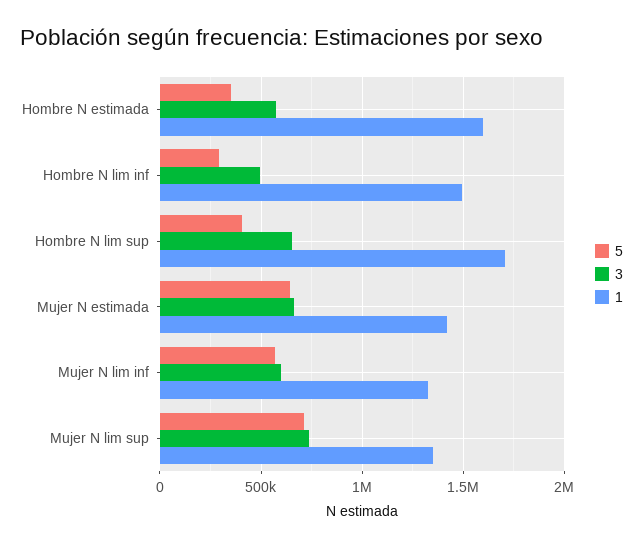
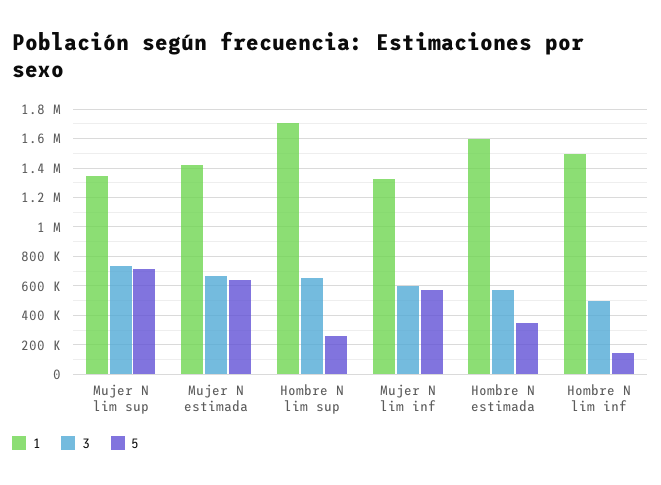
  {
    "5": {
      "Hombre N estimada": 350000,
-     "Hombre N lim inf": 300000,
+     "Hombre N lim inf": 150000,
-     "Hombre N lim sup": 400000,
+     "Hombre N lim sup": 250000,
      "Mujer N estimada": 650000,
      "Mujer N lim inf": 550000,
      "Mujer N lim sup": 700000
    },
    "3": {
      "Hombre N estimada": 550000,
      "Hombre N lim inf": 500000,
      "Hombre N lim sup": 650000,
      "Mujer N estimada": 650000,
      "Mujer N lim inf": 600000,
      "Mujer N lim sup": 750000
    },
    "1": {
      "Hombre N estimada": 1600000,
      "Hombre N lim inf": 1500000,
      "Hombre N lim sup": 1700000,
      "Mujer N estimada": 1400000,
      "Mujer N lim inf": 1300000,
      "Mujer N lim sup": 1350000
    }
  }

